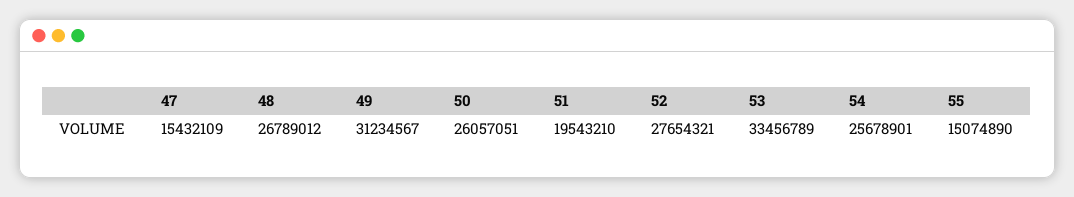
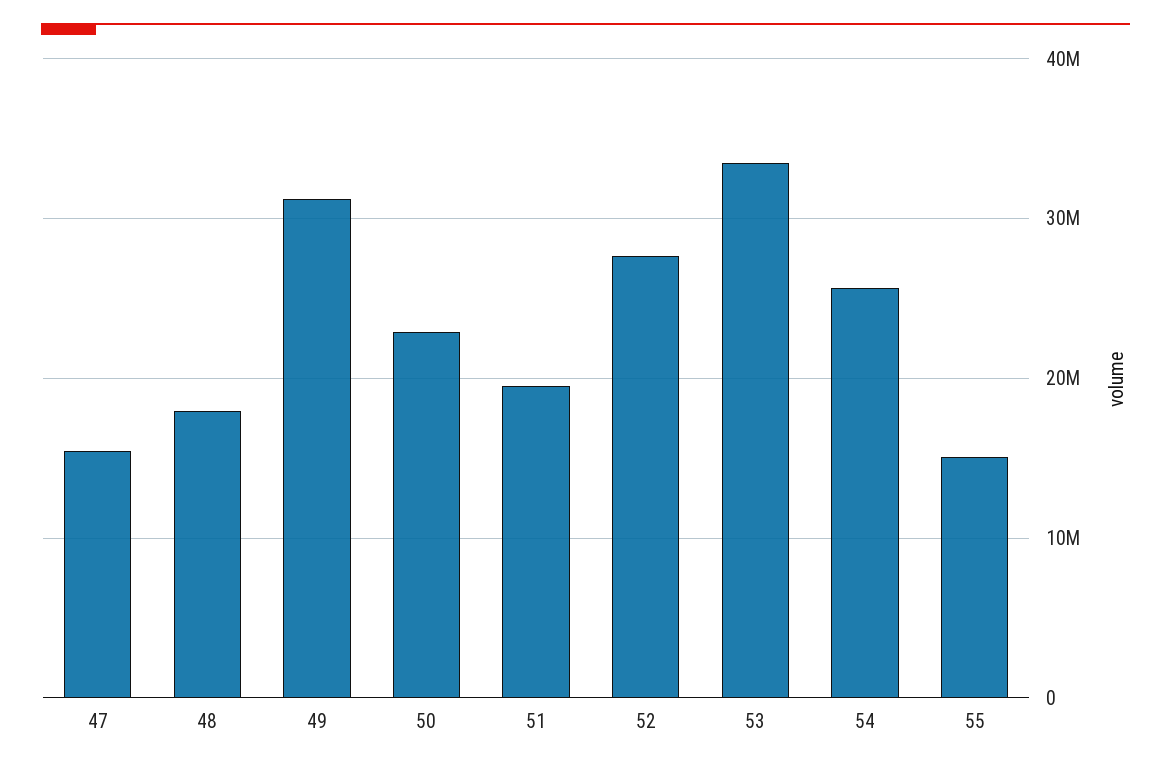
  {
    "47": 15432109,
-   "48": 26789012,
+   "48": 18000000,
    "49": 31234567,
-   "50": 26057051,
+   "50": 23000000,
    "51": 19543210,
    "52": 27654321,
    "53": 33456789,
    "54": 25678901,
    "55": 15074890
  }

